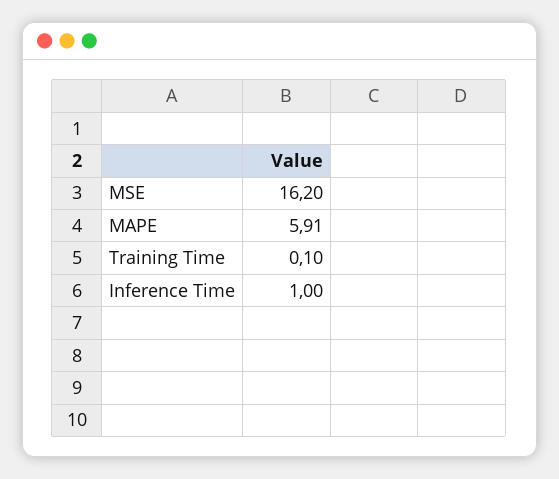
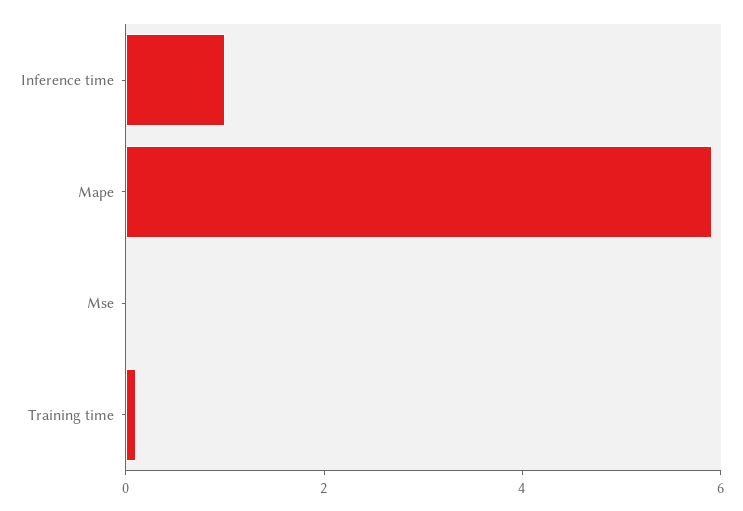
  {
-   "MSE": 16.2,
+   "MSE": 0,
    "MAPE": 5.91,
    "Training Time": 0.1,
    "Inference Time": 1
  }

